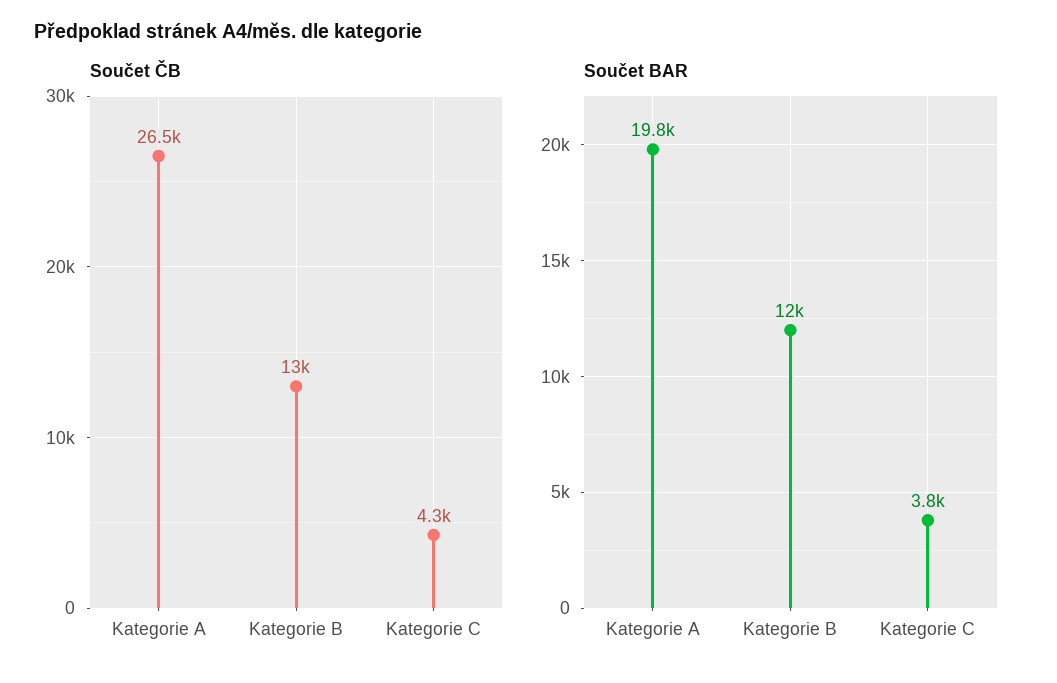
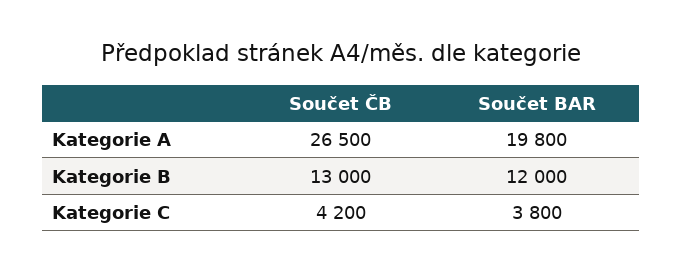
  {
    "Součet ČB": {
      "Kategorie A": 26500,
      "Kategorie B": 13000,
-     "Kategorie C": 4300
+     "Kategorie C": 4200
    },
    "Součet BAR": {
      "Kategorie A": 19800,
      "Kategorie B": 12000,
      "Kategorie C": 3800
    }
  }

